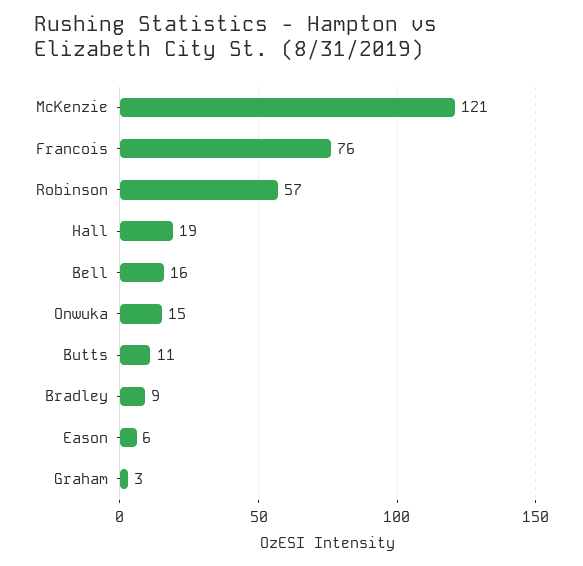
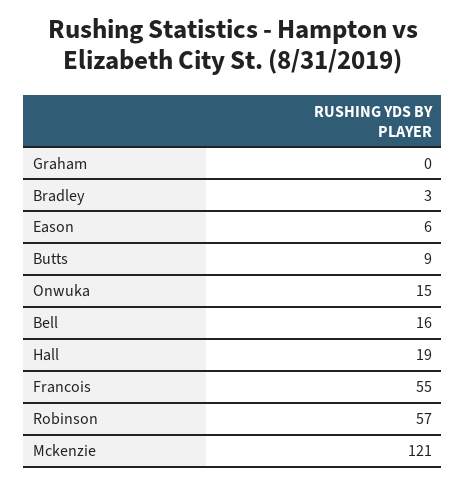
  {
    "McKenzie": 121,
-   "Francois": 76,
+   "Francois": 55,
    "Robinson": 57,
    "Hall": 19,
    "Bell": 16,
    "Onwuka": 15,
-   "Butts": 11,
+   "Butts": 9,
-   "Bradley": 9,
+   "Bradley": 3,
    "Eason": 6,
-   "Graham": 3
+   "Graham": 0
  }

